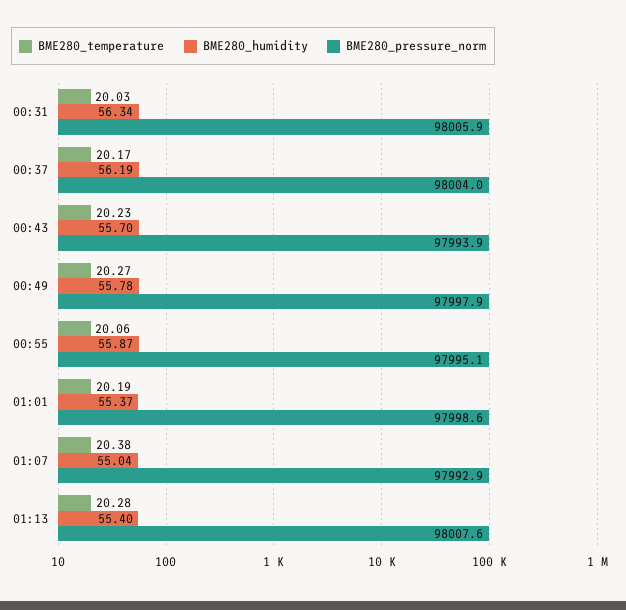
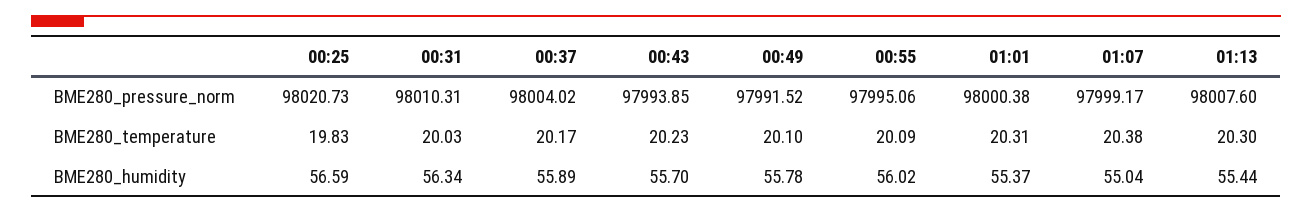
  {
    "BME280_temperature": {
      "00:31": 20.03,
      "00:37": 20.17,
      "00:43": 20.23,
-     "00:49": 20.27,
+     "00:49": 20.1,
-     "00:55": 20.06,
+     "00:55": 20.09,
-     "01:01": 20.19,
+     "01:01": 20.31,
      "01:07": 20.38,
-     "01:13": 20.28
+     "01:13": 20.3,
+     "00:25": 19.83
    },
    "BME280_humidity": {
      "00:31": 56.34,
-     "00:37": 56.19,
+     "00:37": 55.89,
      "00:43": 55.7,
      "00:49": 55.78,
-     "00:55": 55.87,
+     "00:55": 56.02,
      "01:01": 55.37,
      "01:07": 55.04,
-     "01:13": 55.4
+     "01:13": 55.44,
+     "00:25": 56.59
    },
    "BME280_pressure_norm": {
-     "00:31": 98005.9,
+     "00:31": 98010.31,
      "00:37": 98004.02,
      "00:43": 97993.85,
-     "00:49": 97997.9,
+     "00:49": 97991.52,
      "00:55": 97995.06,
-     "01:01": 97998.6,
+     "01:01": 98000.38,
-     "01:07": 97992.9,
+     "01:07": 97999.17,
-     "01:13": 98007.6
+     "01:13": 98007.6,
+     "00:25": 98020.73
    }
  }

